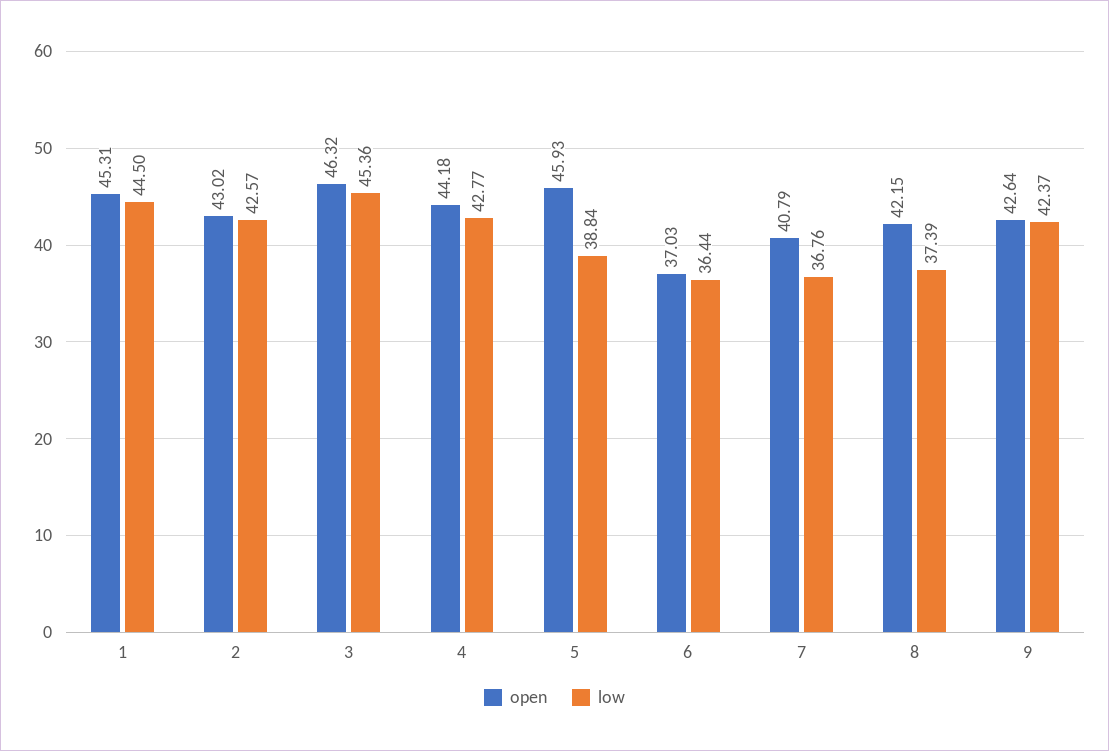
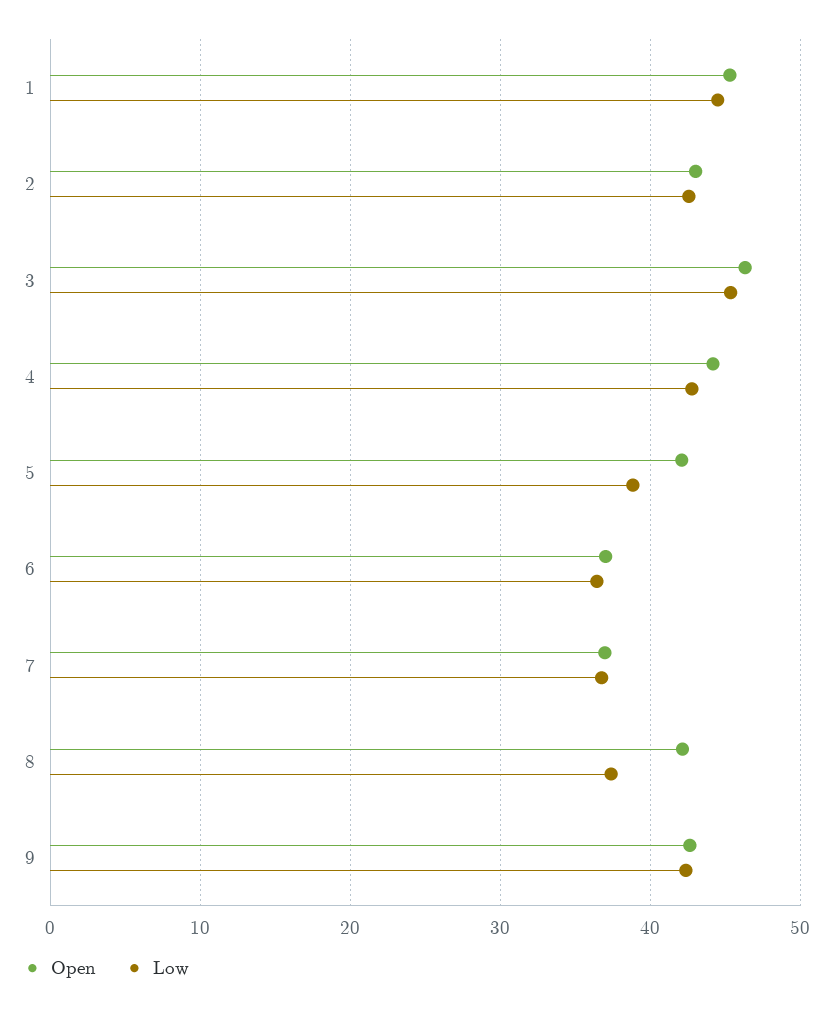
  {
    "open": {
      "1": 45.31,
      "2": 43.02,
      "3": 46.32,
      "4": 44.18,
-     "5": 45.93,
+     "5": 42,
      "6": 37.03,
-     "7": 40.79,
+     "7": 37,
      "8": 42.15,
      "9": 42.64
    },
    "low": {
      "1": 44.5,
      "2": 42.57,
      "3": 45.36,
      "4": 42.77,
      "5": 38.84,
      "6": 36.44,
      "7": 36.76,
      "8": 37.39,
      "9": 42.37
    }
  }

